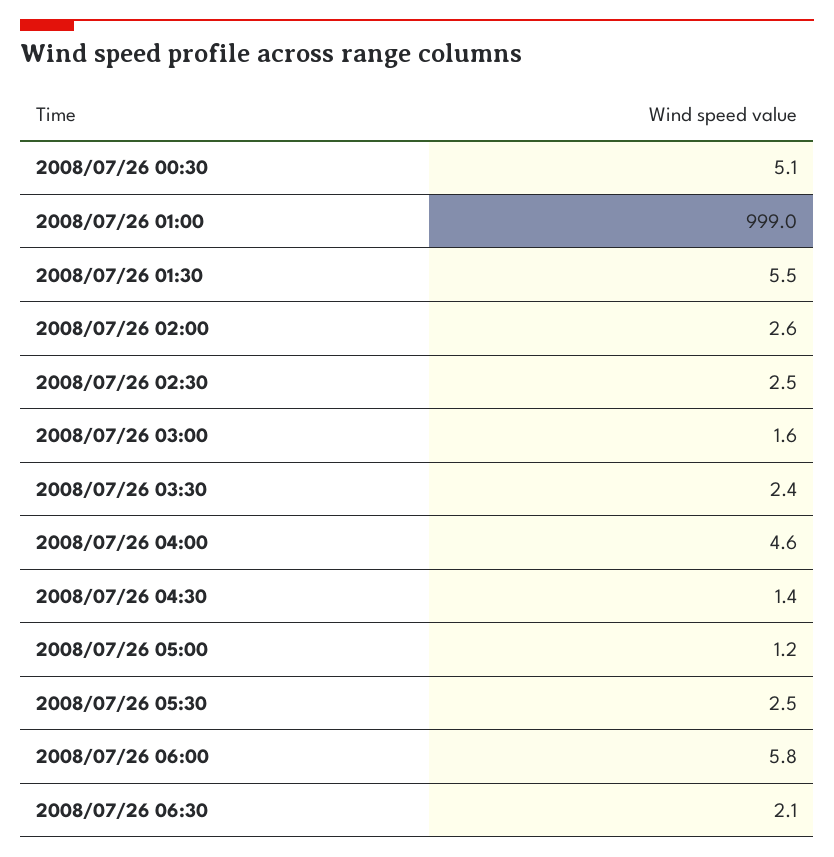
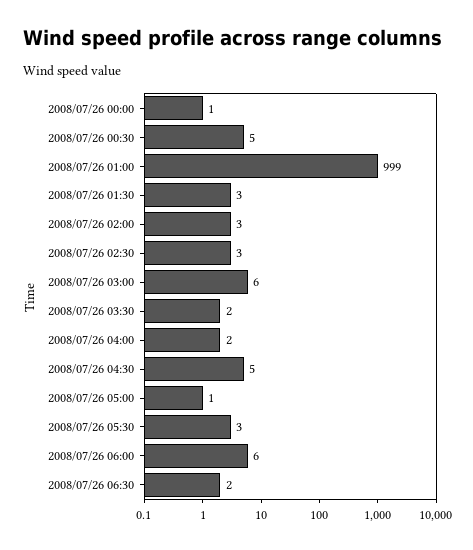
  {
    "2008/07/26 00:30": 5.1,
    "2008/07/26 01:00": 999,
-   "2008/07/26 01:30": 5.5,
+   "2008/07/26 01:30": 3,
    "2008/07/26 02:00": 2.6,
    "2008/07/26 02:30": 2.5,
-   "2008/07/26 03:00": 1.6,
+   "2008/07/26 03:00": 6,
    "2008/07/26 03:30": 2.4,
-   "2008/07/26 04:00": 4.6,
+   "2008/07/26 04:00": 2,
-   "2008/07/26 04:30": 1.4,
+   "2008/07/26 04:30": 5,
    "2008/07/26 05:00": 1.2,
    "2008/07/26 05:30": 2.5,
    "2008/07/26 06:00": 5.8,
-   "2008/07/26 06:30": 2.1
+   "2008/07/26 06:30": 2.1,
+   "2008/07/26 00:00": 1
  }

